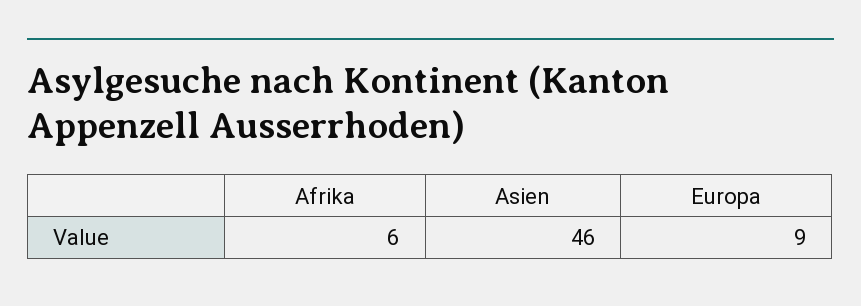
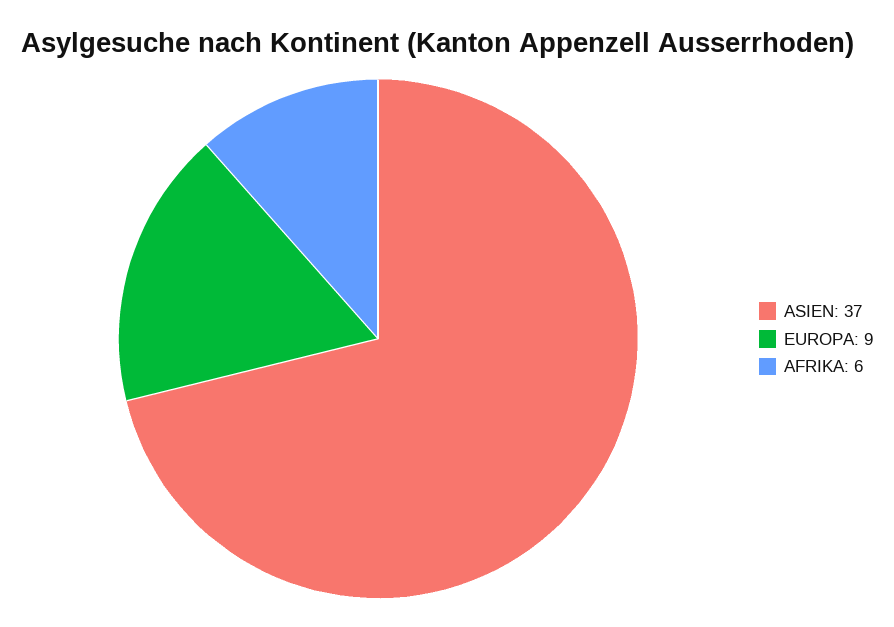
  {
    "Afrika": 6,
-   "Asien": 46,
+   "Asien": 37,
    "Europa": 9
  }

